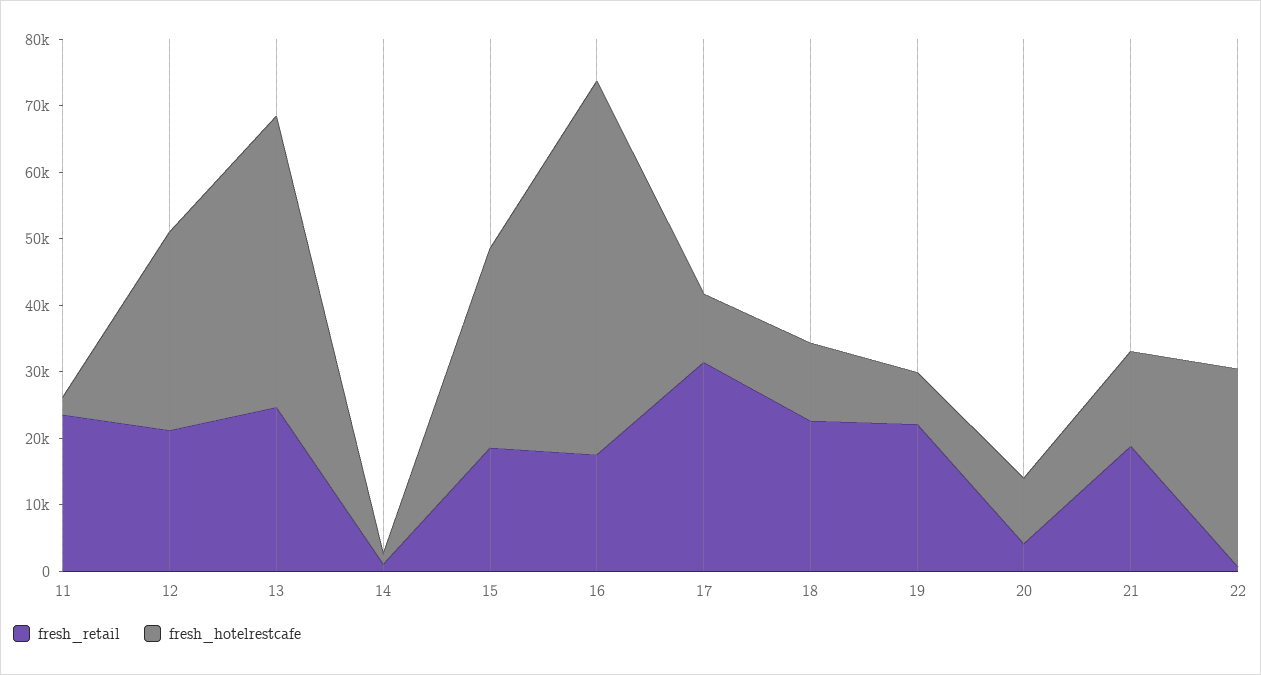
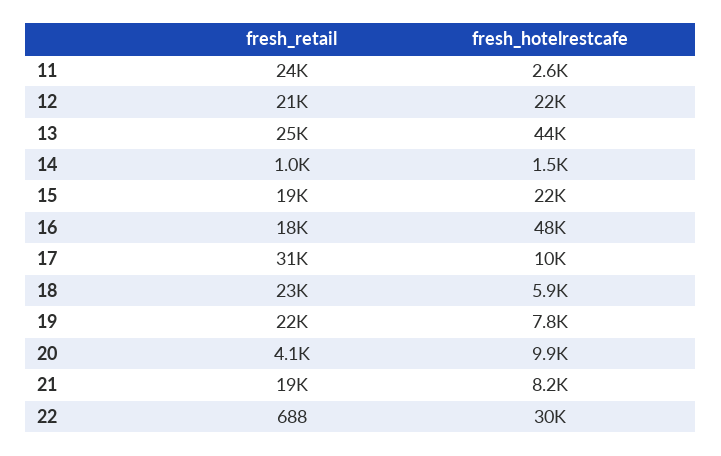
  {
    "fresh_retail": {
      "11": 24000,
      "12": 21000,
      "13": 25000,
      "14": 1000,
      "15": 19000,
      "16": 18000,
      "17": 31000,
      "18": 23000,
      "19": 22000,
      "20": 4100,
      "21": 19000,
      "22": 688
    },
    "fresh_hotelrestcafe": {
      "11": 2600,
-     "12": 30000,
+     "12": 22000,
      "13": 44000,
      "14": 1500,
-     "15": 30000,
+     "15": 22000,
-     "16": 56000,
+     "16": 48000,
      "17": 10000,
-     "18": 12000,
+     "18": 5900,
      "19": 7800,
      "20": 9900,
-     "21": 14000,
+     "21": 8200,
      "22": 30000
    }
  }

